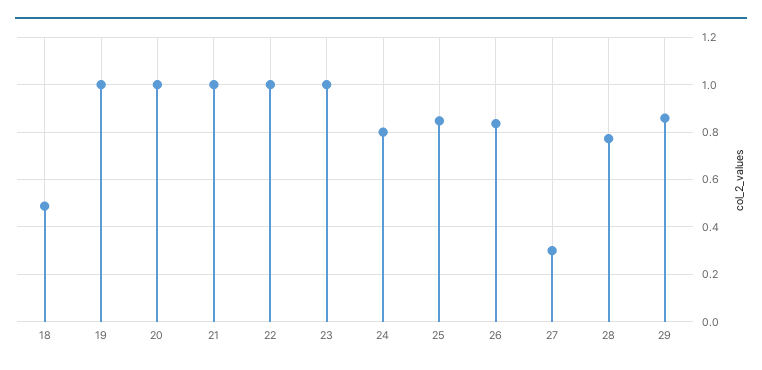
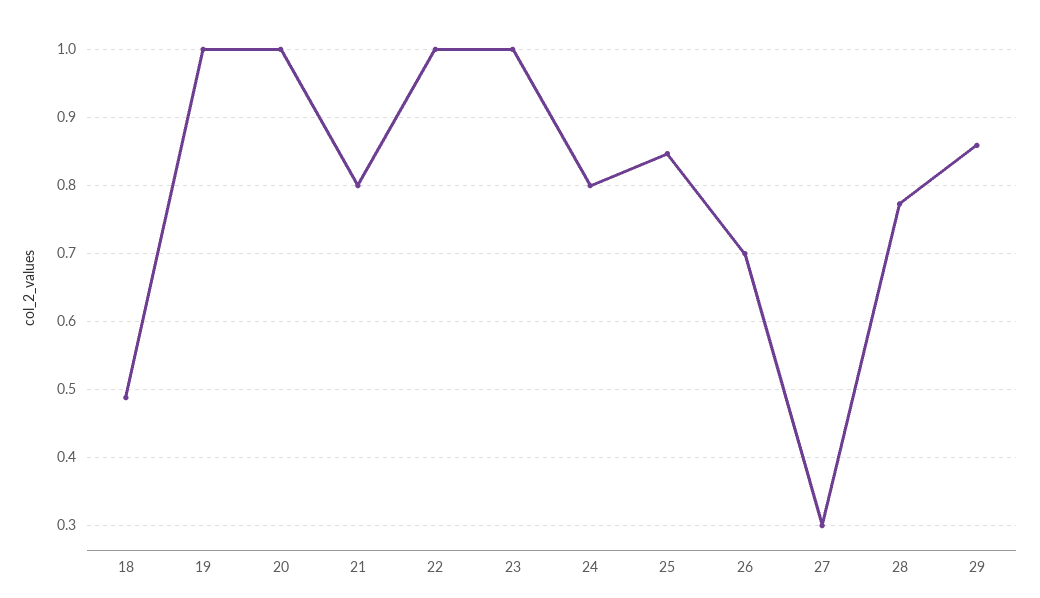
  {
    "18": 0.49,
    "19": 1,
    "20": 1,
-   "21": 1,
+   "21": 0.8,
    "22": 1,
    "23": 1,
    "24": 0.8,
    "25": 0.85,
-   "26": 0.85,
+   "26": 0.7,
    "27": 0.3,
    "28": 0.77,
    "29": 0.86
  }

